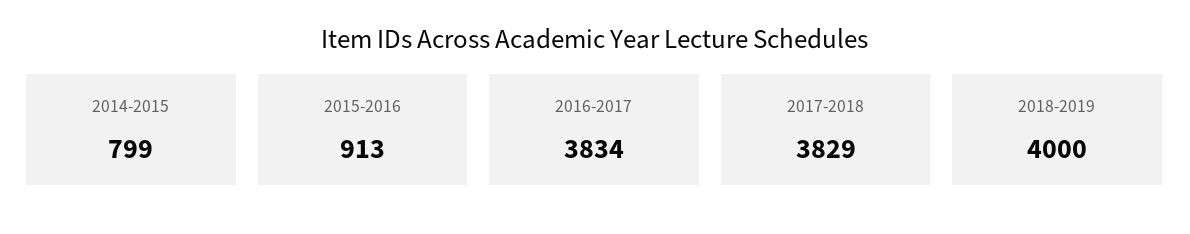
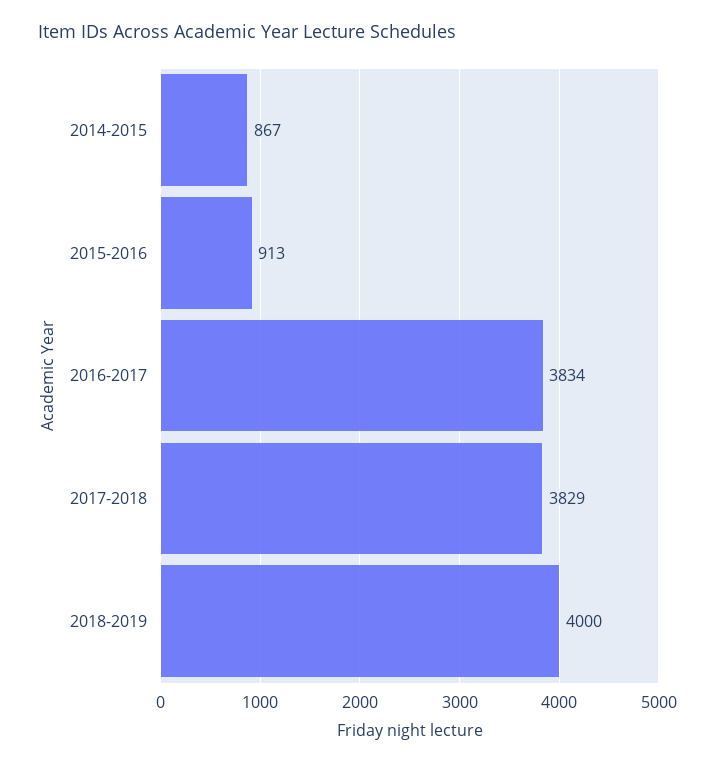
  {
-   "2014-2015": 799,
+   "2014-2015": 867,
    "2015-2016": 913,
    "2016-2017": 3834,
    "2017-2018": 3829,
    "2018-2019": 4000
  }

